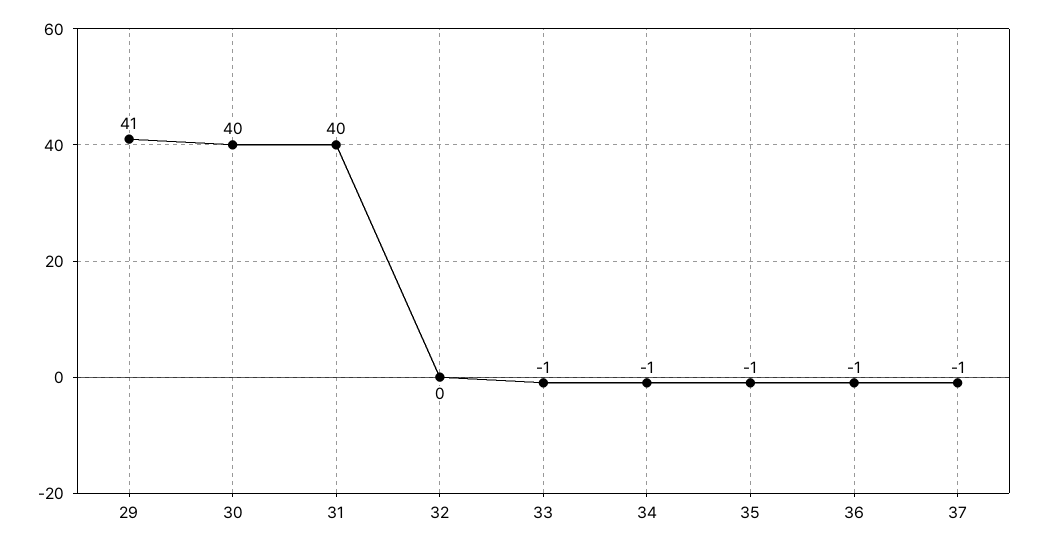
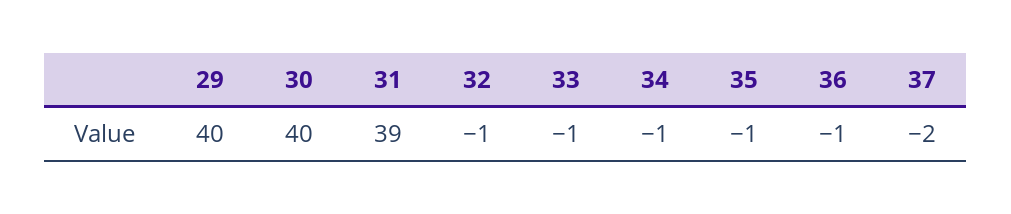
  {
-   "29": 41,
+   "29": 40,
    "30": 40,
-   "31": 40,
+   "31": 39,
-   "32": 0,
+   "32": -1,
    "33": -1,
    "34": -1,
    "35": -1,
    "36": -1,
-   "37": -1
+   "37": -2
  }

